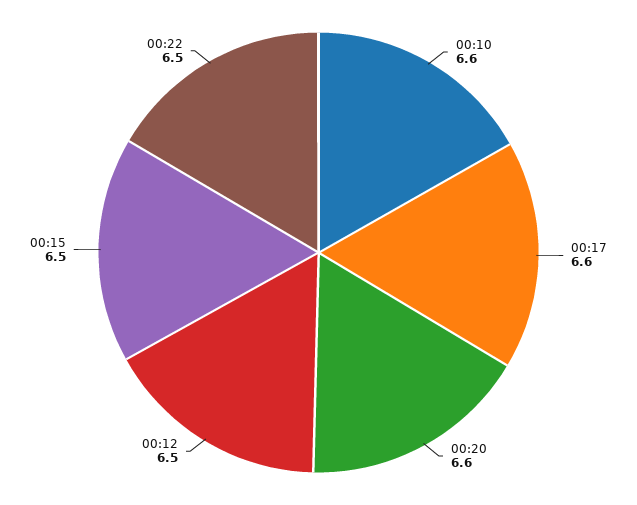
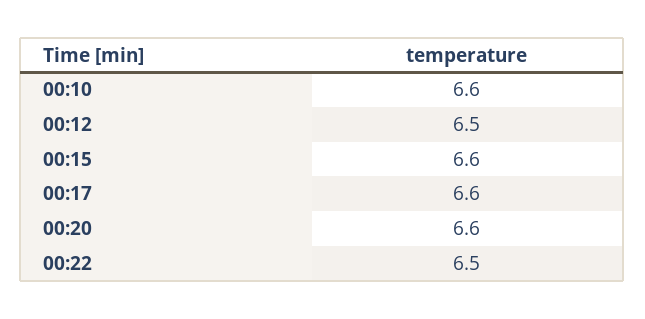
  {
    "00:10": 6.6,
    "00:17": 6.6,
    "00:20": 6.6,
    "00:12": 6.5,
-   "00:15": 6.5,
+   "00:15": 6.6,
    "00:22": 6.5
  }

